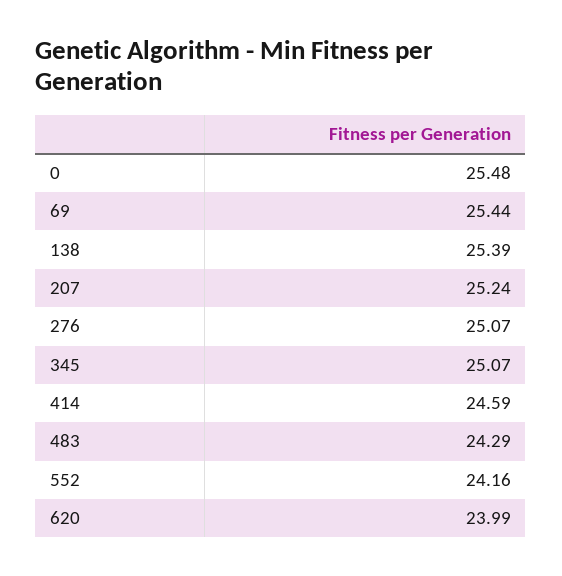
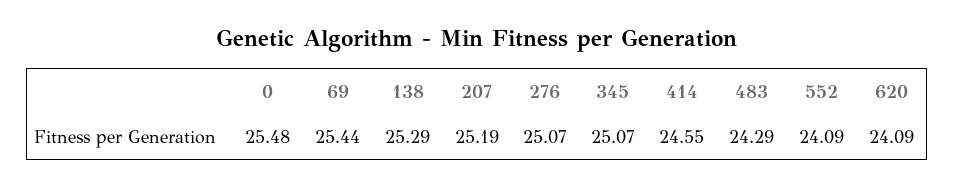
  {
    "0": 25.48,
    "69": 25.44,
-   "138": 25.39,
+   "138": 25.29,
-   "207": 25.24,
+   "207": 25.19,
    "276": 25.07,
    "345": 25.07,
-   "414": 24.59,
+   "414": 24.55,
    "483": 24.29,
-   "552": 24.16,
+   "552": 24.09,
-   "620": 23.99
+   "620": 24.09
  }

